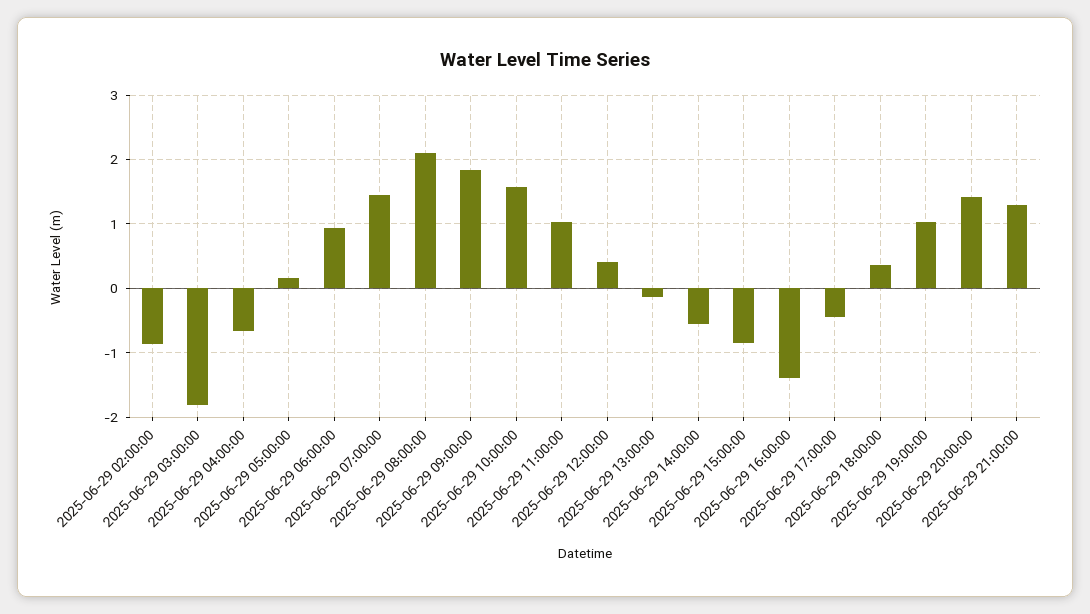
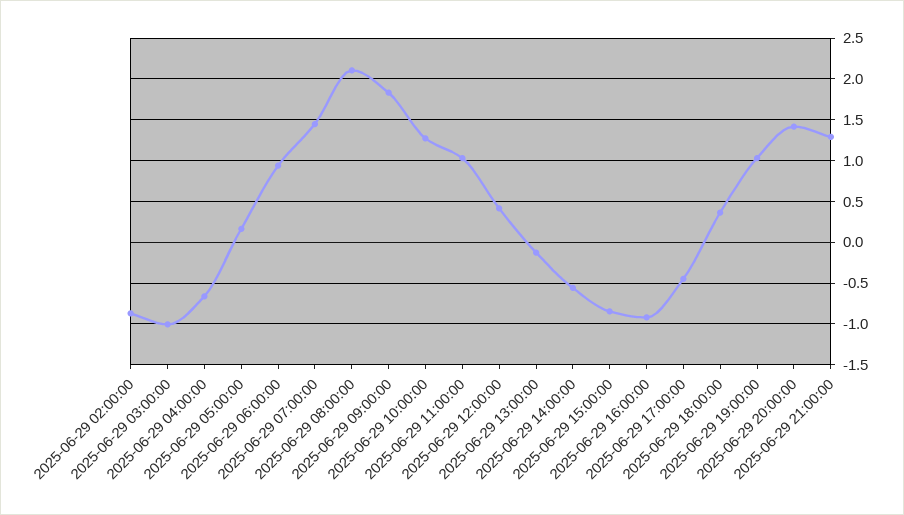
  {
    "2025-06-29 02:00:00": -0.9,
-   "2025-06-29 03:00:00": -1.8,
+   "2025-06-29 03:00:00": -1,
    "2025-06-29 04:00:00": -0.7,
    "2025-06-29 05:00:00": 0.2,
    "2025-06-29 06:00:00": 0.9,
    "2025-06-29 07:00:00": 1.4,
    "2025-06-29 08:00:00": 2.1,
    "2025-06-29 09:00:00": 1.8,
-   "2025-06-29 10:00:00": 1.6,
+   "2025-06-29 10:00:00": 1.3,
    "2025-06-29 11:00:00": 1,
    "2025-06-29 12:00:00": 0.4,
    "2025-06-29 13:00:00": -0.1,
    "2025-06-29 14:00:00": -0.6,
    "2025-06-29 15:00:00": -0.8,
-   "2025-06-29 16:00:00": -1.4,
+   "2025-06-29 16:00:00": -0.9,
    "2025-06-29 17:00:00": -0.4,
    "2025-06-29 18:00:00": 0.4,
    "2025-06-29 19:00:00": 1,
    "2025-06-29 20:00:00": 1.4,
    "2025-06-29 21:00:00": 1.3
  }

